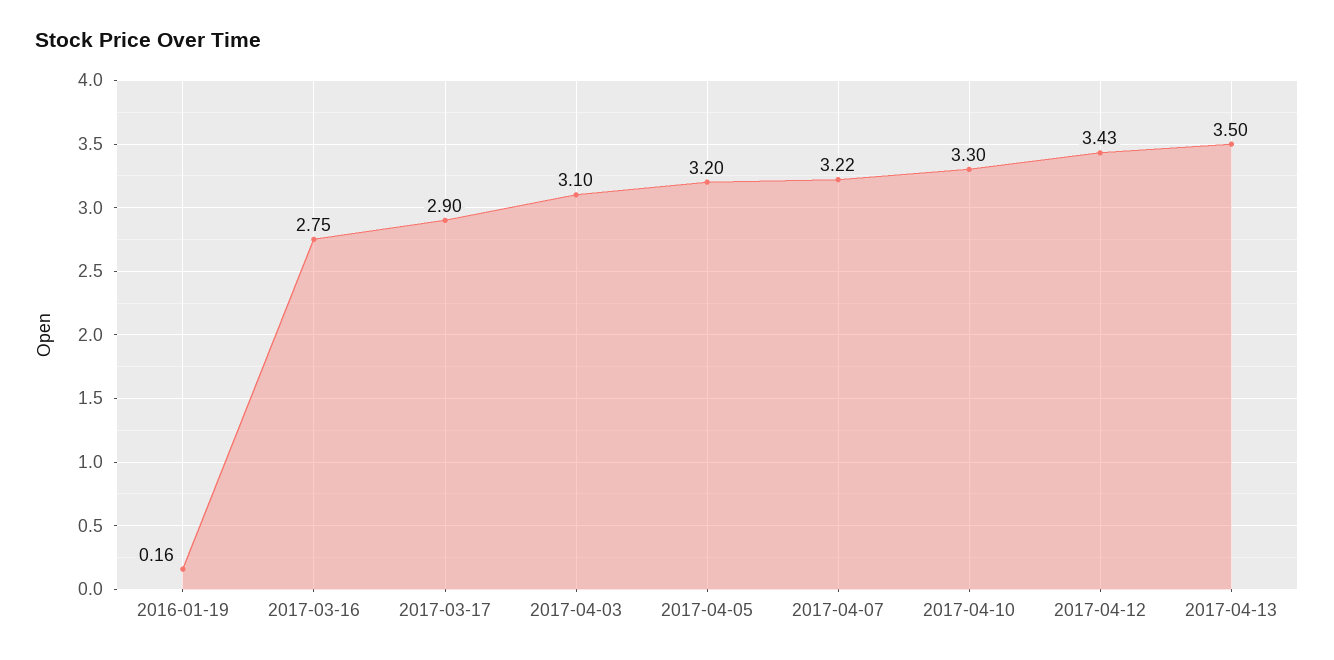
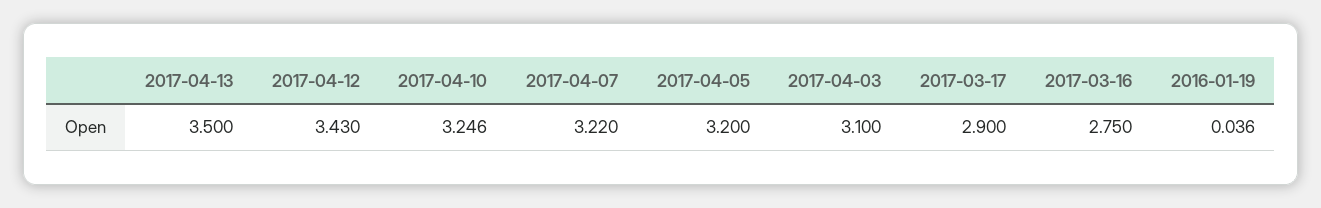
  {
-   "2016-01-19": 0.16,
+   "2016-01-19": 0.036,
    "2017-03-16": 2.75,
    "2017-03-17": 2.9,
    "2017-04-03": 3.1,
    "2017-04-05": 3.2,
    "2017-04-07": 3.22,
-   "2017-04-10": 3.3,
+   "2017-04-10": 3.246,
    "2017-04-12": 3.43,
    "2017-04-13": 3.5
  }

